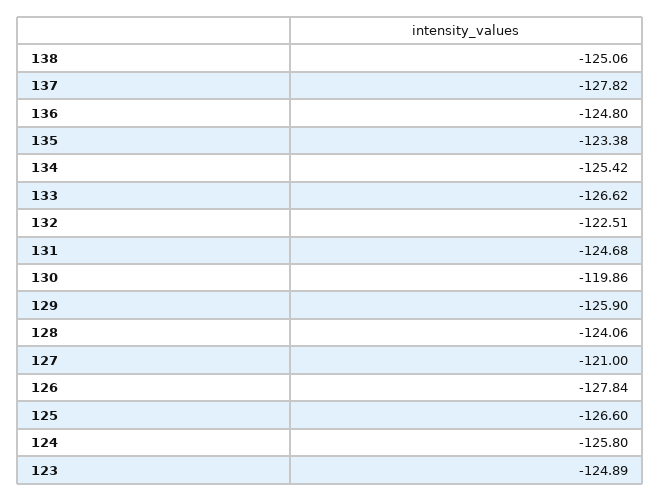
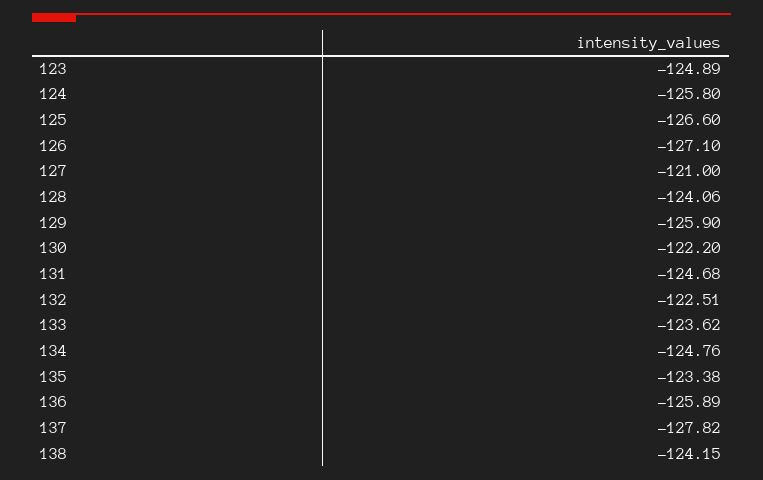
  {
-   "138": -125.06,
+   "138": -124.15,
    "137": -127.82,
-   "136": -124.8,
+   "136": -125.89,
    "135": -123.38,
-   "134": -125.42,
+   "134": -124.76,
-   "133": -126.62,
+   "133": -123.62,
    "132": -122.51,
    "131": -124.68,
-   "130": -119.86,
+   "130": -122.2,
    "129": -125.9,
    "128": -124.06,
    "127": -121,
-   "126": -127.84,
+   "126": -127.1,
    "125": -126.6,
    "124": -125.8,
    "123": -124.89
  }

